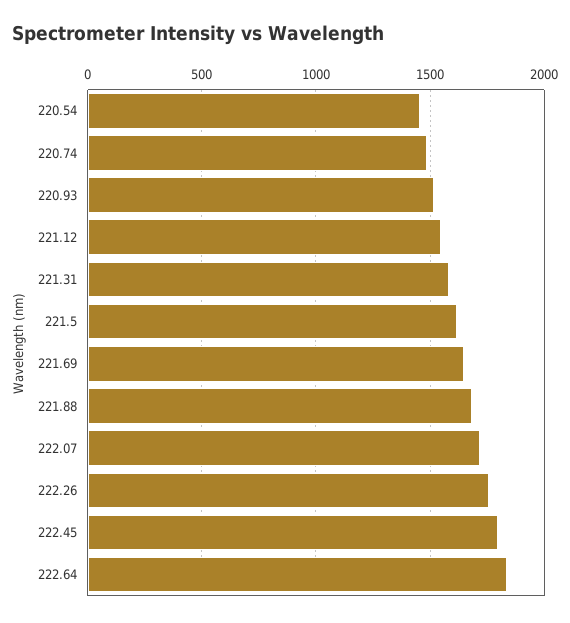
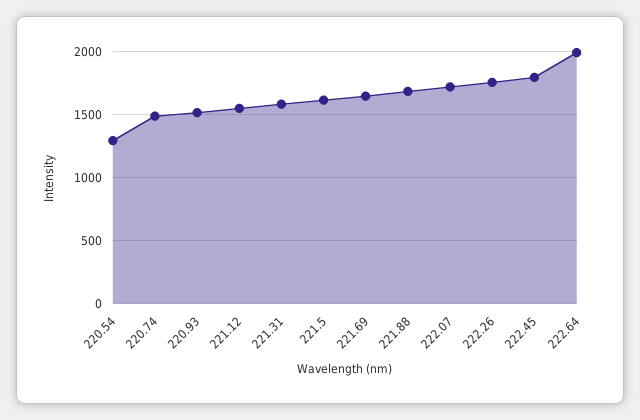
  {
-   "220.54": 1450,
+   "220.54": 1300,
    "220.74": 1500,
    "220.93": 1500,
    "221.12": 1550,
    "221.31": 1600,
    "221.5": 1600,
    "221.69": 1650,
    "221.88": 1700,
    "222.07": 1700,
    "222.26": 1750,
    "222.45": 1800,
-   "222.64": 1850
+   "222.64": 2000
  }

